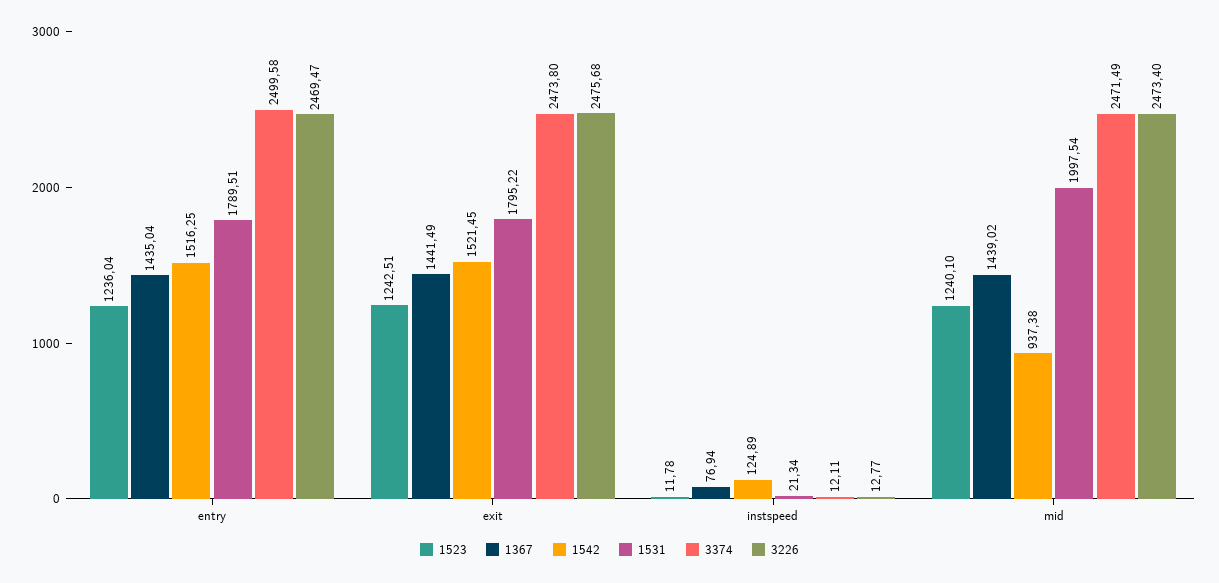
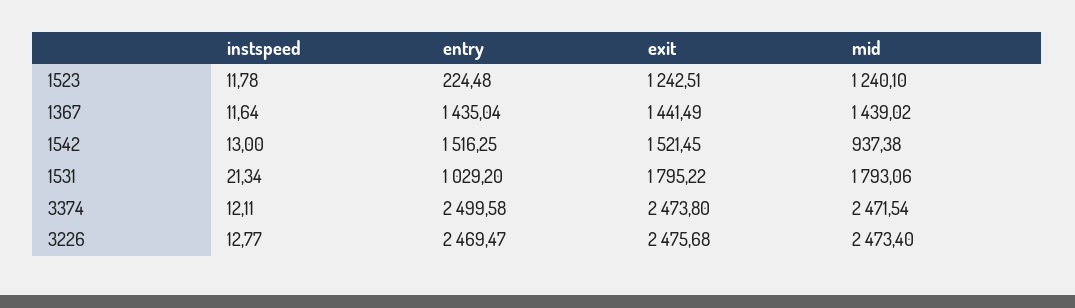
  {
    "1523": {
-     "entry": 1236.04,
+     "entry": 224.48,
      "exit": 1242.51,
      "instspeed": 11.78,
      "mid": 1240.1
    },
    "1367": {
      "entry": 1435.04,
      "exit": 1441.49,
-     "instspeed": 76.94,
+     "instspeed": 11.64,
      "mid": 1439.02
    },
    "1542": {
      "entry": 1516.25,
      "exit": 1521.45,
-     "instspeed": 124.89,
+     "instspeed": 13,
      "mid": 937.38
    },
    "1531": {
-     "entry": 1789.51,
+     "entry": 1029.2,
      "exit": 1795.22,
      "instspeed": 21.34,
-     "mid": 1997.54
+     "mid": 1793.06
    },
    "3374": {
      "entry": 2499.58,
      "exit": 2473.8,
      "instspeed": 12.11,
-     "mid": 2471.49
+     "mid": 2471.54
    },
    "3226": {
      "entry": 2469.47,
      "exit": 2475.68,
      "instspeed": 12.77,
      "mid": 2473.4
    }
  }

